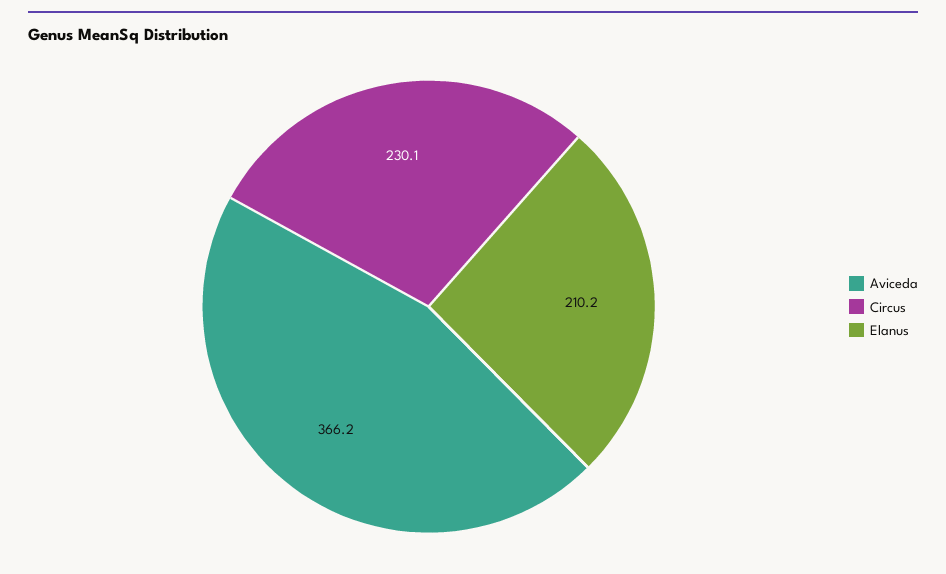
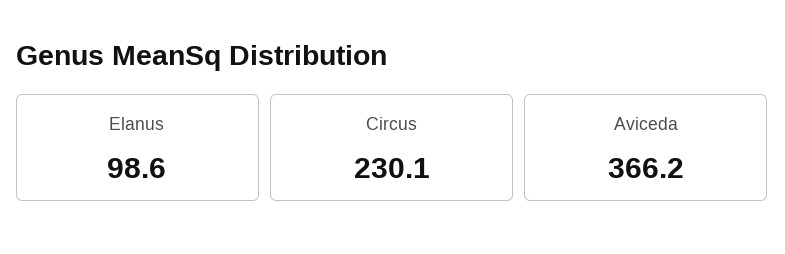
  {
    "Aviceda": 366.2,
    "Circus": 230.1,
-   "Elanus": 210.2
+   "Elanus": 98.6
  }

